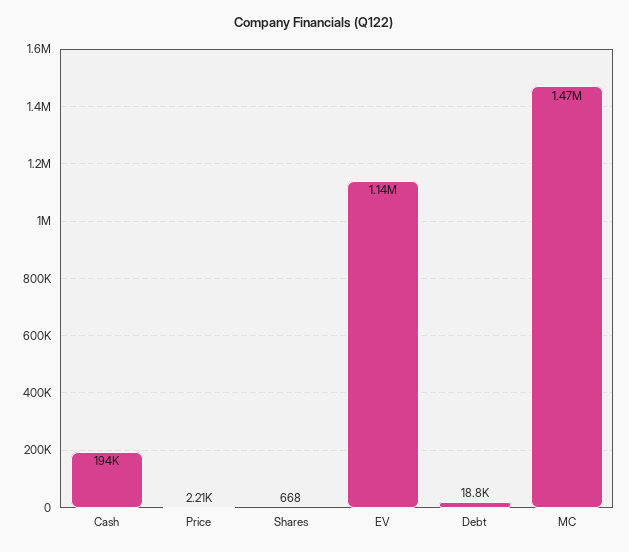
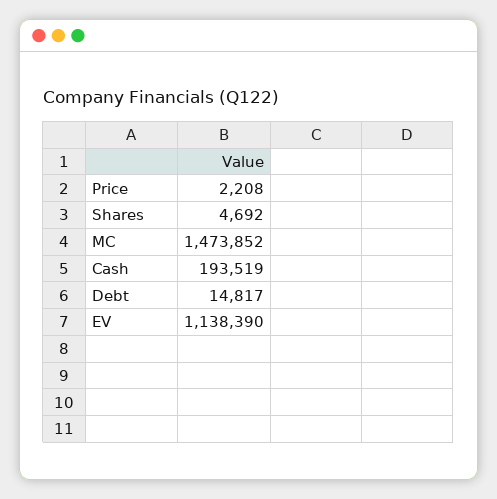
  {
    "Cash": 193519,
    "Price": 2208,
-   "Shares": 668,
+   "Shares": 4692,
    "EV": 1138390,
-   "Debt": 18800,
+   "Debt": 14817,
    "MC": 1473852
  }

